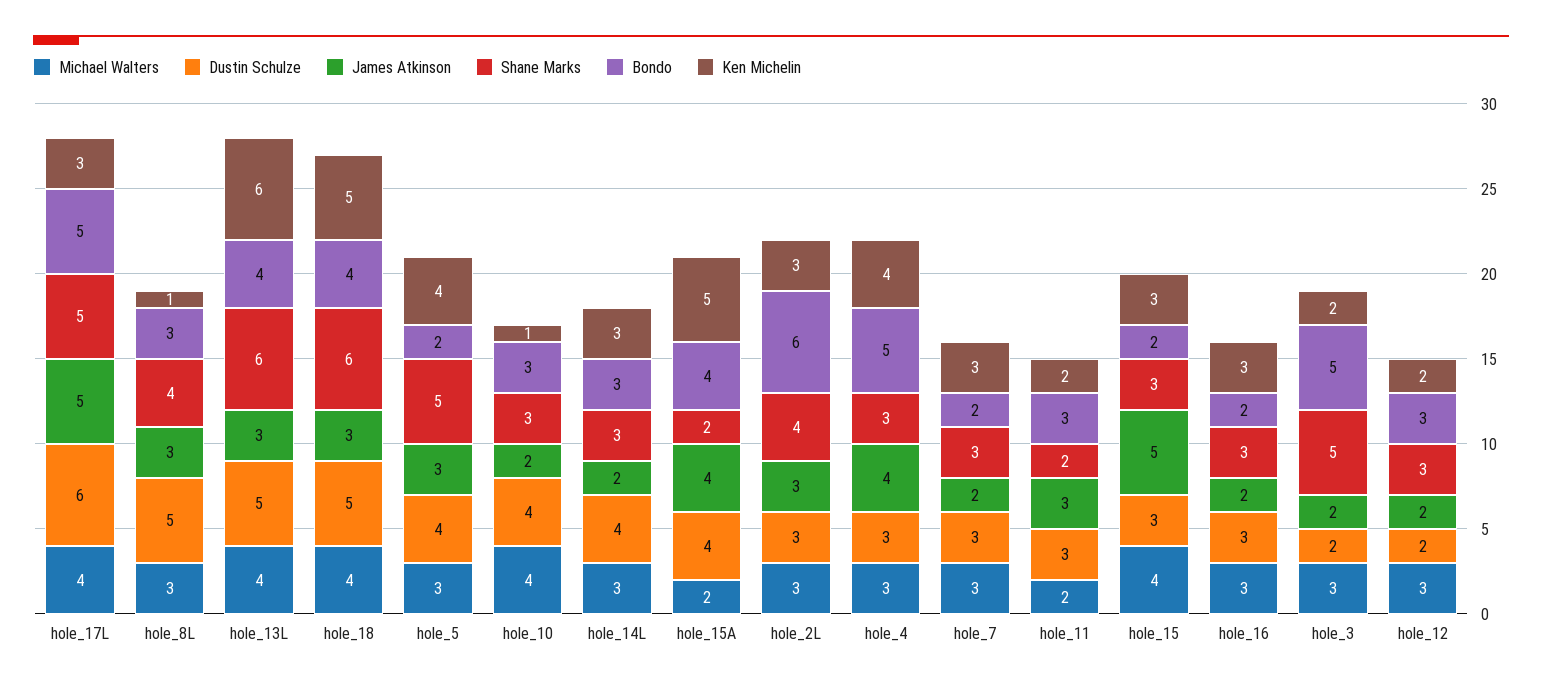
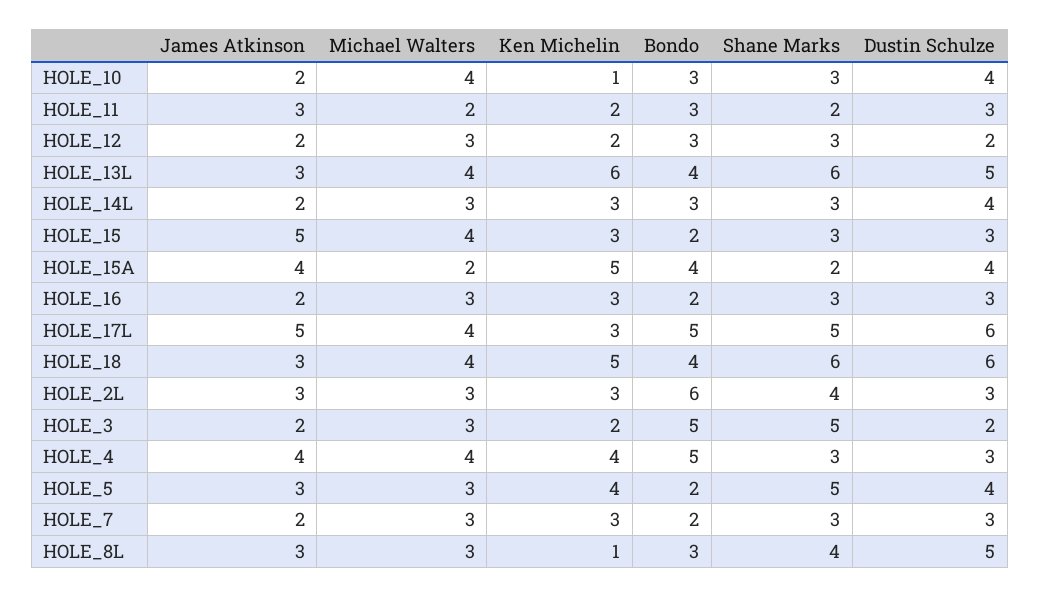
  {
    "Michael Walters": {
      "hole_17L": 4,
      "hole_8L": 3,
      "hole_13L": 4,
      "hole_18": 4,
      "hole_5": 3,
      "hole_10": 4,
      "hole_14L": 3,
      "hole_15A": 2,
      "hole_2L": 3,
-     "hole_4": 3,
+     "hole_4": 4,
      "hole_7": 3,
      "hole_11": 2,
      "hole_15": 4,
      "hole_16": 3,
      "hole_3": 3,
      "hole_12": 3
    },
    "Dustin Schulze": {
      "hole_17L": 6,
      "hole_8L": 5,
      "hole_13L": 5,
-     "hole_18": 5,
+     "hole_18": 6,
      "hole_5": 4,
      "hole_10": 4,
      "hole_14L": 4,
      "hole_15A": 4,
      "hole_2L": 3,
      "hole_4": 3,
      "hole_7": 3,
      "hole_11": 3,
      "hole_15": 3,
      "hole_16": 3,
      "hole_3": 2,
      "hole_12": 2
    },
    "James Atkinson": {
      "hole_17L": 5,
      "hole_8L": 3,
      "hole_13L": 3,
      "hole_18": 3,
      "hole_5": 3,
      "hole_10": 2,
      "hole_14L": 2,
      "hole_15A": 4,
      "hole_2L": 3,
      "hole_4": 4,
      "hole_7": 2,
      "hole_11": 3,
      "hole_15": 5,
      "hole_16": 2,
      "hole_3": 2,
      "hole_12": 2
    },
    "Shane Marks": {
      "hole_17L": 5,
      "hole_8L": 4,
      "hole_13L": 6,
      "hole_18": 6,
      "hole_5": 5,
      "hole_10": 3,
      "hole_14L": 3,
      "hole_15A": 2,
      "hole_2L": 4,
      "hole_4": 3,
      "hole_7": 3,
      "hole_11": 2,
      "hole_15": 3,
      "hole_16": 3,
      "hole_3": 5,
      "hole_12": 3
    },
    "Bondo": {
      "hole_17L": 5,
      "hole_8L": 3,
      "hole_13L": 4,
      "hole_18": 4,
      "hole_5": 2,
      "hole_10": 3,
      "hole_14L": 3,
      "hole_15A": 4,
      "hole_2L": 6,
      "hole_4": 5,
      "hole_7": 2,
      "hole_11": 3,
      "hole_15": 2,
      "hole_16": 2,
      "hole_3": 5,
      "hole_12": 3
    },
    "Ken Michelin": {
      "hole_17L": 3,
      "hole_8L": 1,
      "hole_13L": 6,
      "hole_18": 5,
      "hole_5": 4,
      "hole_10": 1,
      "hole_14L": 3,
      "hole_15A": 5,
      "hole_2L": 3,
      "hole_4": 4,
      "hole_7": 3,
      "hole_11": 2,
      "hole_15": 3,
      "hole_16": 3,
      "hole_3": 2,
      "hole_12": 2
    }
  }

